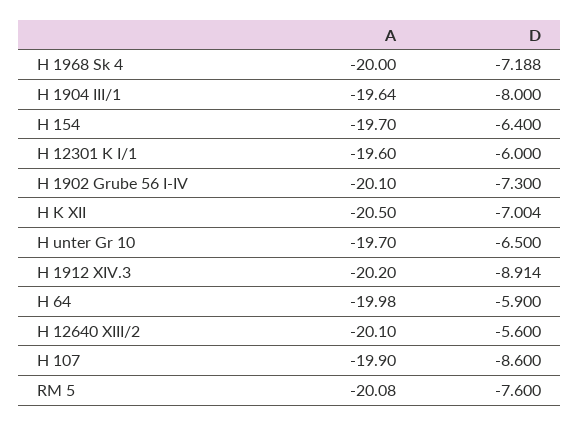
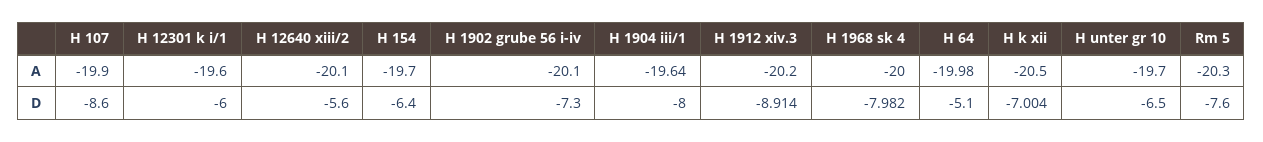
  {
    "A": {
      "H 1968 Sk 4": -20,
      "H 1904 III/1": -19.64,
      "H 154": -19.7,
      "H 12301 K I/1": -19.6,
      "H 1902 Grube 56 I-IV": -20.1,
      "H K XII": -20.5,
      "H unter Gr 10": -19.7,
      "H 1912 XIV.3": -20.2,
      "H 64": -19.98,
      "H 12640 XIII/2": -20.1,
      "H 107": -19.9,
-     "RM 5": -20.08
+     "RM 5": -20.3
    },
    "D": {
-     "H 1968 Sk 4": -7.188,
+     "H 1968 Sk 4": -7.982,
      "H 1904 III/1": -8,
      "H 154": -6.4,
      "H 12301 K I/1": -6,
      "H 1902 Grube 56 I-IV": -7.3,
      "H K XII": -7.004,
      "H unter Gr 10": -6.5,
      "H 1912 XIV.3": -8.914,
-     "H 64": -5.9,
+     "H 64": -5.1,
      "H 12640 XIII/2": -5.6,
      "H 107": -8.6,
      "RM 5": -7.6
    }
  }

